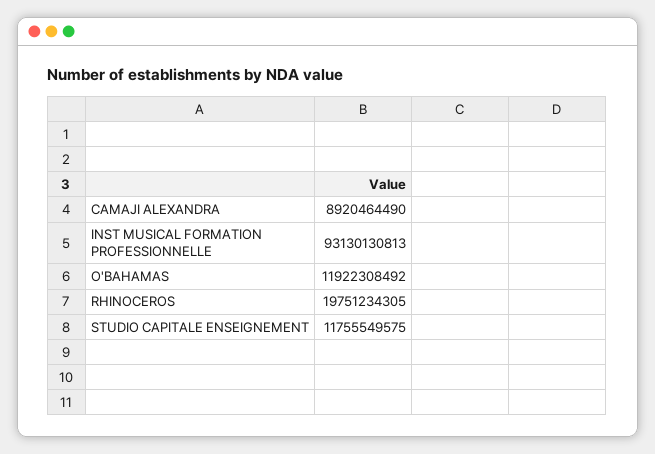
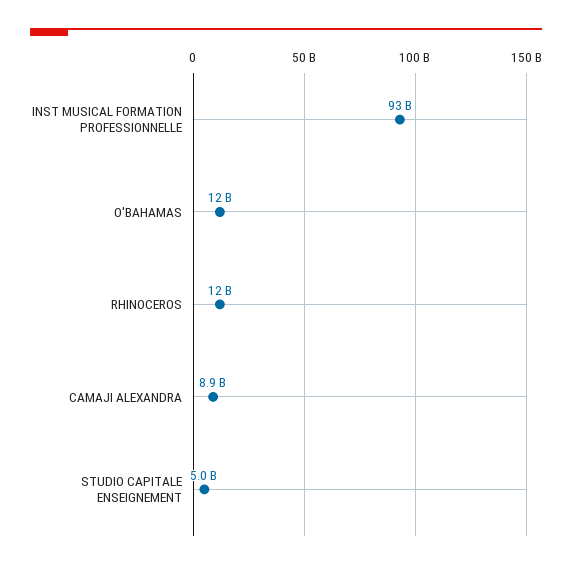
  {
    "CAMAJI ALEXANDRA": 8920464490,
    "INST MUSICAL FORMATION PROFESSIONNELLE": 93130130813,
    "O'BAHAMAS": 11922308492,
-   "RHINOCEROS": 19751234305,
+   "RHINOCEROS": 12000000000,
-   "STUDIO CAPITALE ENSEIGNEMENT": 11755549575
+   "STUDIO CAPITALE ENSEIGNEMENT": 5000000000
  }

